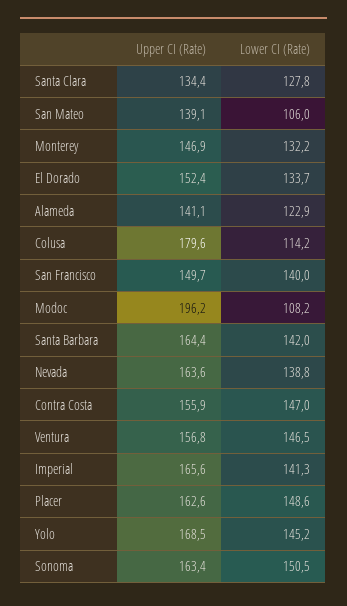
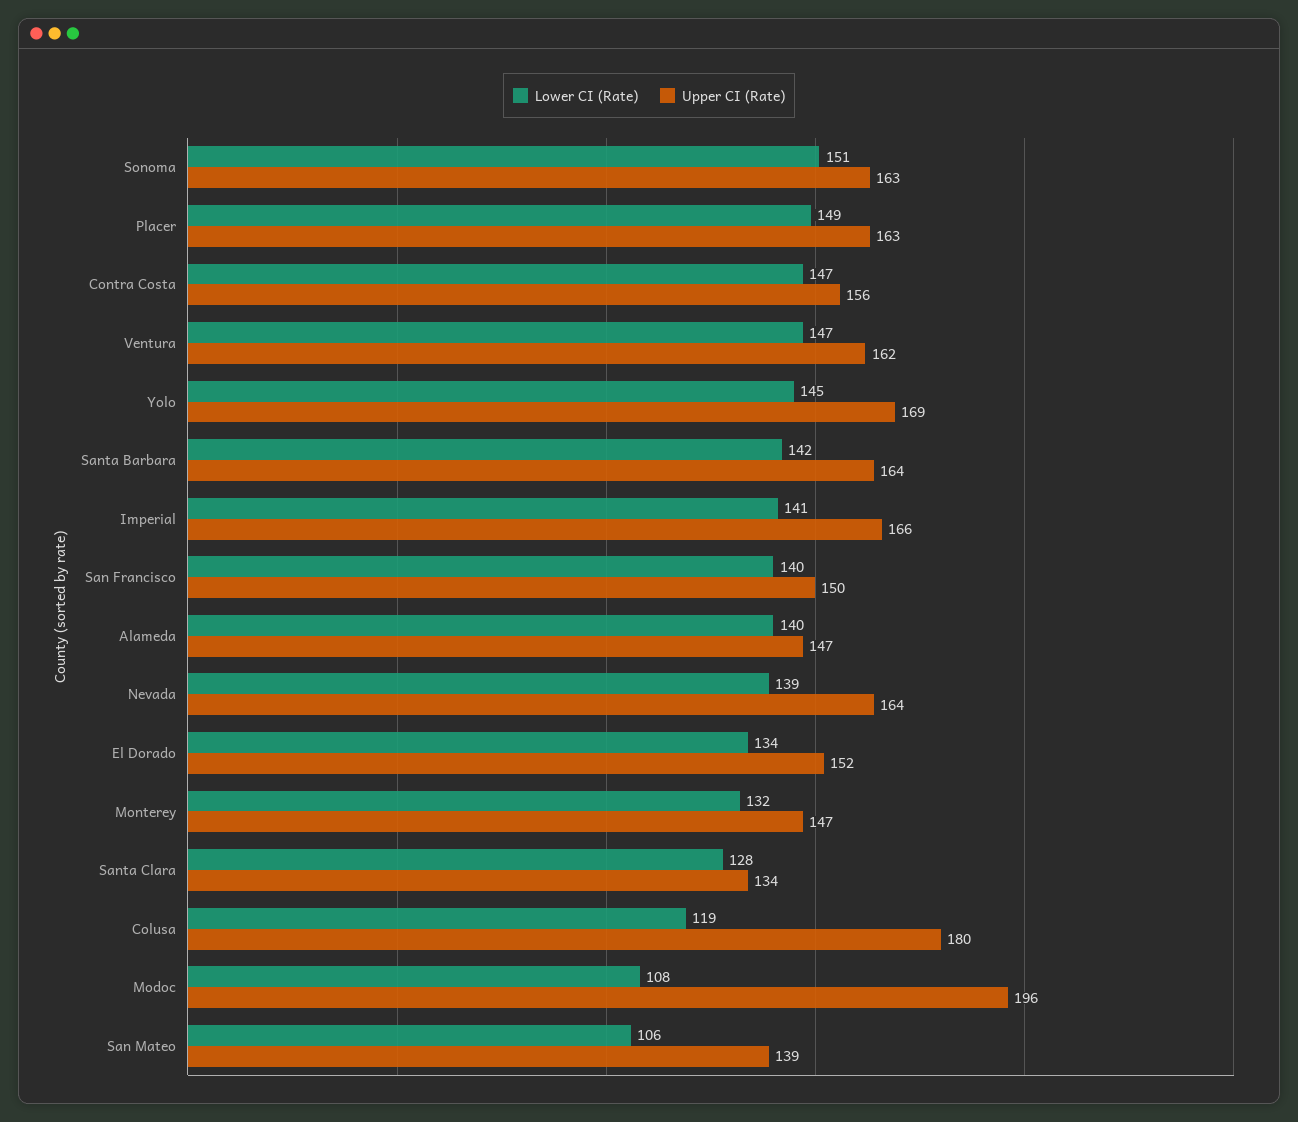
  {
    "Upper CI (Rate)": {
      "Santa Clara": 134.4,
      "San Mateo": 139.1,
      "Monterey": 146.9,
      "El Dorado": 152.4,
-     "Alameda": 141.1,
+     "Alameda": 147,
      "Colusa": 179.6,
      "San Francisco": 149.7,
      "Modoc": 196.2,
      "Santa Barbara": 164.4,
      "Nevada": 163.6,
      "Contra Costa": 155.9,
-     "Ventura": 156.8,
+     "Ventura": 162,
      "Imperial": 165.6,
      "Placer": 162.6,
      "Yolo": 168.5,
      "Sonoma": 163.4
    },
    "Lower CI (Rate)": {
      "Santa Clara": 127.8,
      "San Mateo": 106,
      "Monterey": 132.2,
      "El Dorado": 133.7,
-     "Alameda": 122.9,
+     "Alameda": 140,
-     "Colusa": 114.2,
+     "Colusa": 119,
      "San Francisco": 140,
      "Modoc": 108.2,
      "Santa Barbara": 142,
      "Nevada": 138.8,
      "Contra Costa": 147,
      "Ventura": 146.5,
      "Imperial": 141.3,
      "Placer": 148.6,
      "Yolo": 145.2,
      "Sonoma": 150.5
    }
  }

